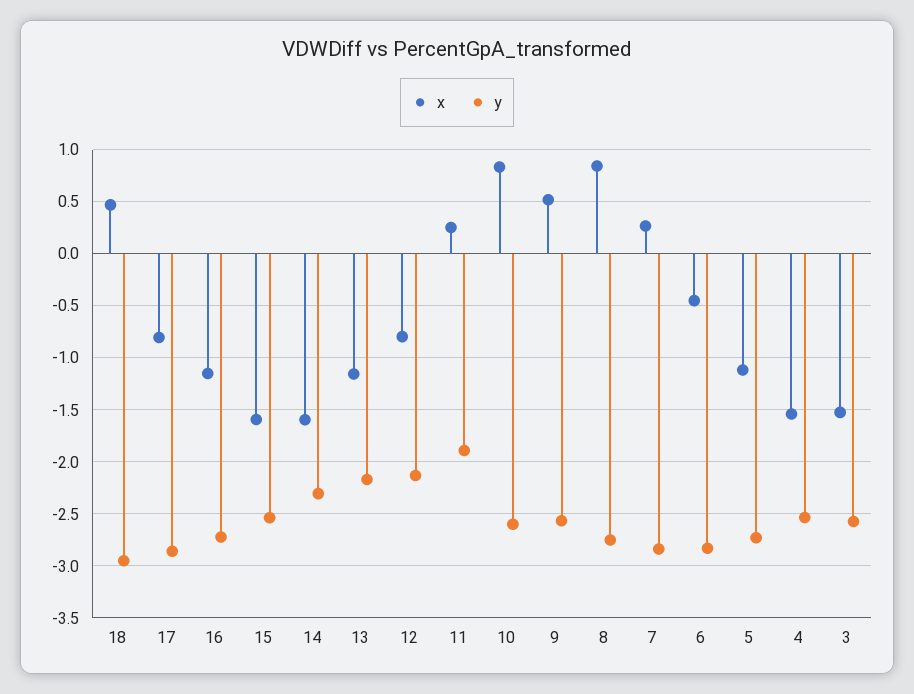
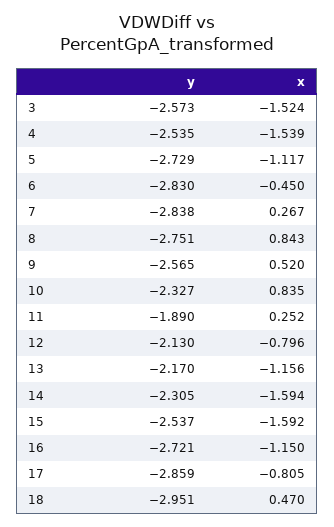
  {
    "x": {
      "18": 0.47,
      "17": -0.805,
      "16": -1.15,
      "15": -1.592,
      "14": -1.594,
      "13": -1.156,
      "12": -0.796,
      "11": 0.252,
      "10": 0.835,
      "9": 0.52,
      "8": 0.843,
      "7": 0.267,
      "6": -0.45,
      "5": -1.117,
      "4": -1.539,
      "3": -1.524
    },
    "y": {
      "18": -2.951,
      "17": -2.859,
      "16": -2.721,
      "15": -2.537,
      "14": -2.305,
      "13": -2.17,
      "12": -2.13,
      "11": -1.89,
-     "10": -2.6,
+     "10": -2.327,
      "9": -2.565,
      "8": -2.751,
      "7": -2.838,
      "6": -2.83,
      "5": -2.729,
      "4": -2.535,
      "3": -2.573
    }
  }

